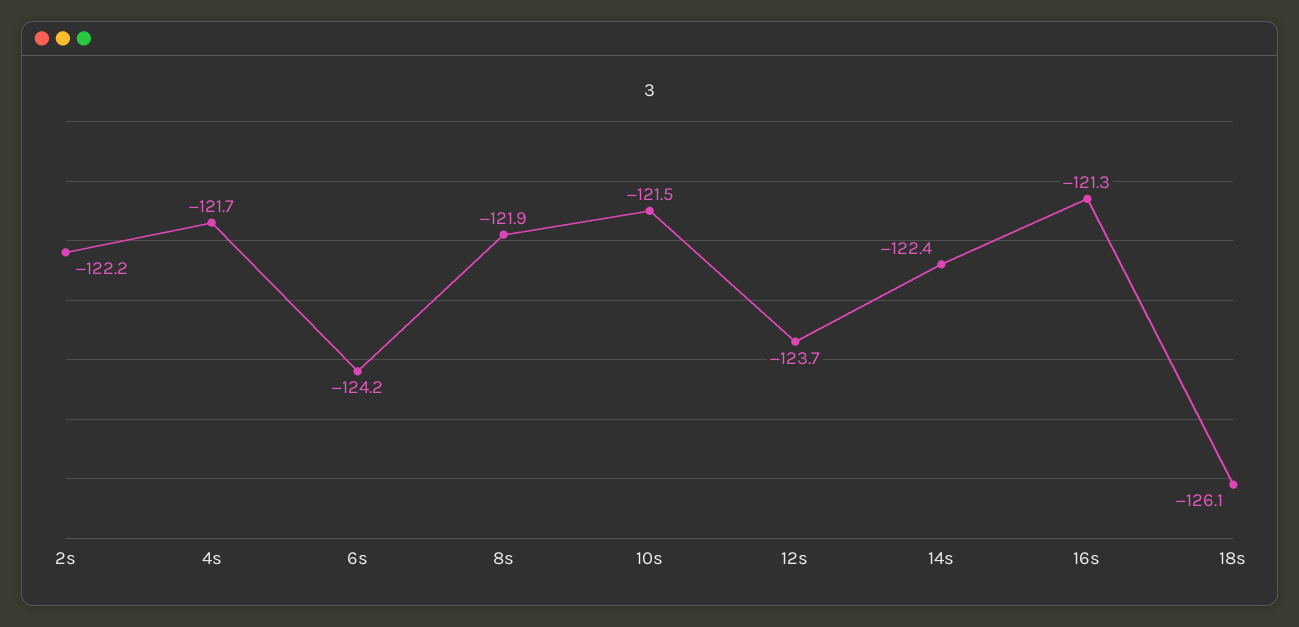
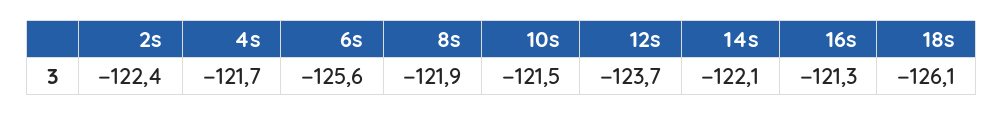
  {
-   "2s": -122.2,
+   "2s": -122.4,
    "4s": -121.7,
-   "6s": -124.2,
+   "6s": -125.6,
    "8s": -121.9,
    "10s": -121.5,
    "12s": -123.7,
-   "14s": -122.4,
+   "14s": -122.1,
    "16s": -121.3,
    "18s": -126.1
  }

